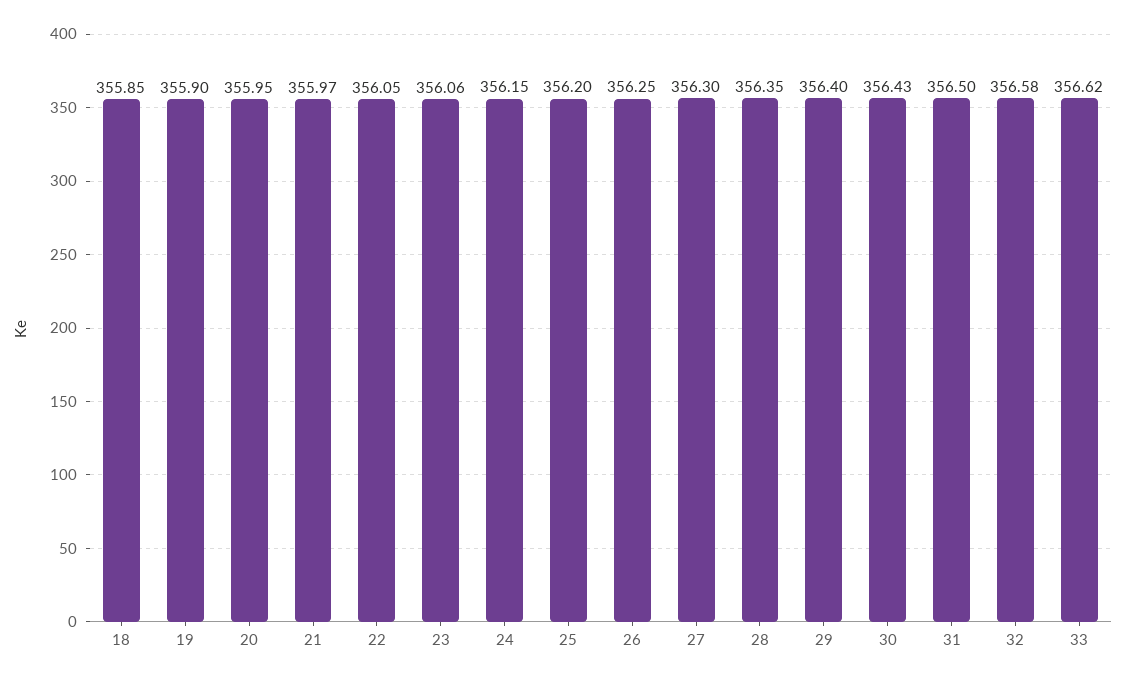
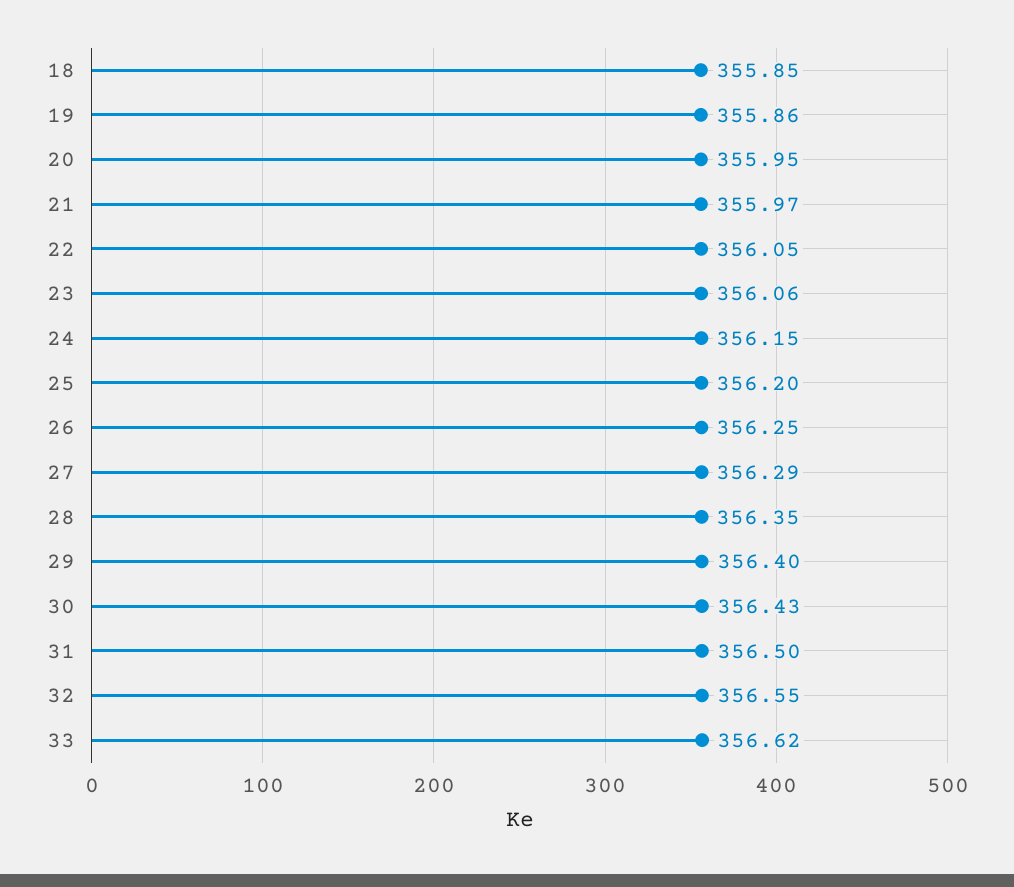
  {
    "18": 355.85,
-   "19": 355.9,
+   "19": 355.86,
    "20": 355.95,
    "21": 355.97,
    "22": 356.05,
    "23": 356.06,
    "24": 356.15,
    "25": 356.2,
    "26": 356.25,
-   "27": 356.3,
+   "27": 356.29,
    "28": 356.35,
    "29": 356.4,
    "30": 356.43,
    "31": 356.5,
-   "32": 356.58,
+   "32": 356.55,
    "33": 356.62
  }

